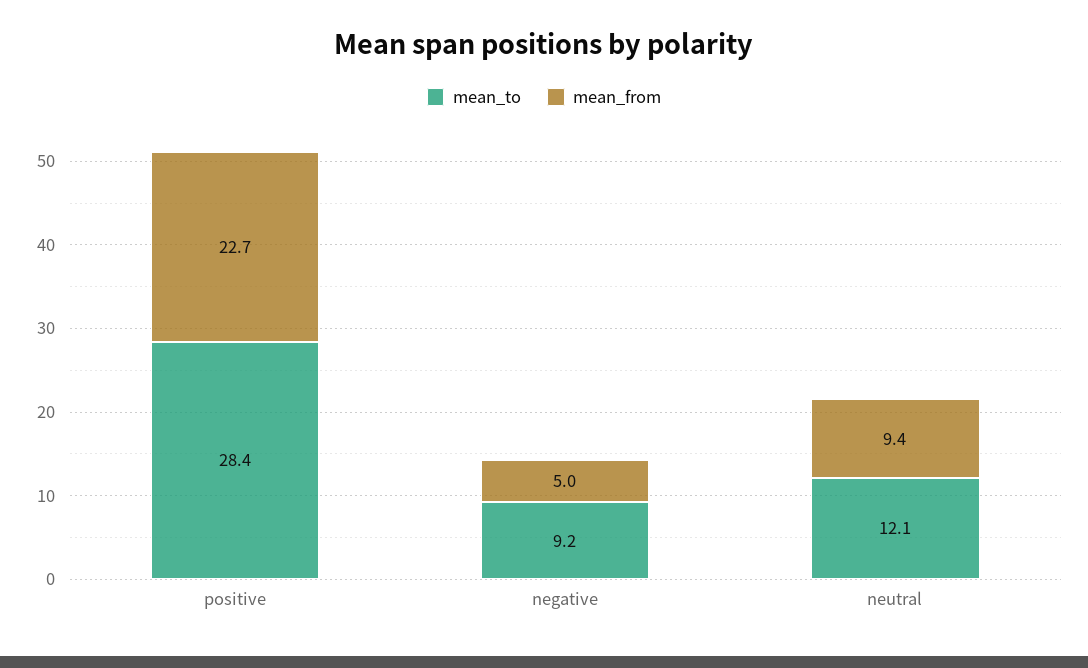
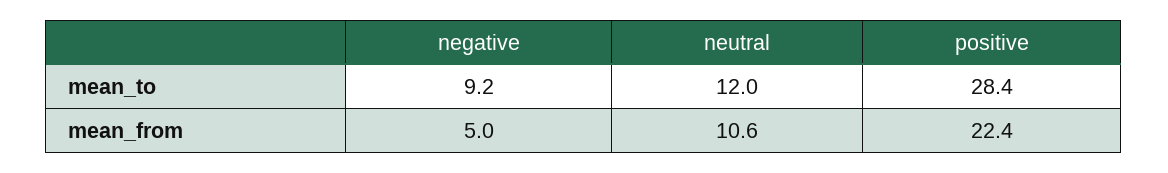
  {
    "mean_to": {
      "positive": 28.4,
      "negative": 9.2,
-     "neutral": 12.1
+     "neutral": 12
    },
    "mean_from": {
-     "positive": 22.7,
+     "positive": 22.4,
      "negative": 5,
-     "neutral": 9.4
+     "neutral": 10.6
    }
  }

